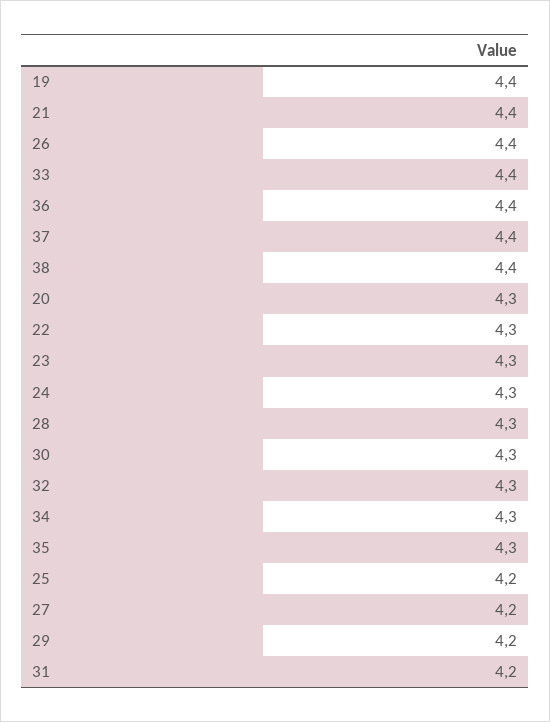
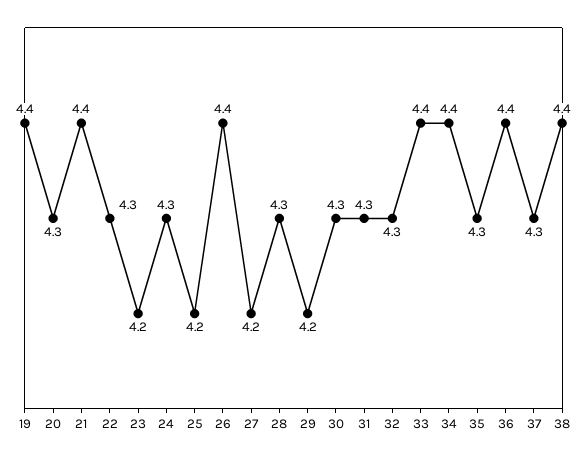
  {
    "19": 4.4,
    "21": 4.4,
    "26": 4.4,
    "33": 4.4,
    "36": 4.4,
-   "37": 4.4,
+   "37": 4.3,
    "38": 4.4,
    "20": 4.3,
    "22": 4.3,
-   "23": 4.3,
+   "23": 4.2,
    "24": 4.3,
    "28": 4.3,
    "30": 4.3,
    "32": 4.3,
-   "34": 4.3,
+   "34": 4.4,
    "35": 4.3,
    "25": 4.2,
    "27": 4.2,
    "29": 4.2,
-   "31": 4.2
+   "31": 4.3
  }

